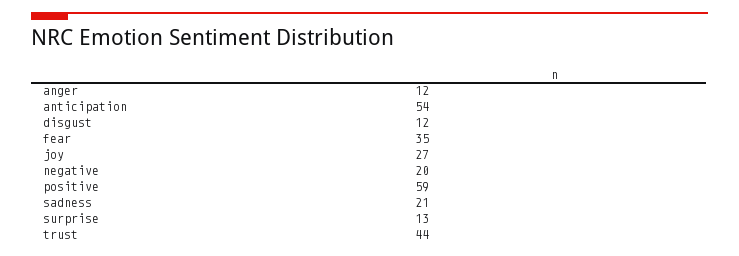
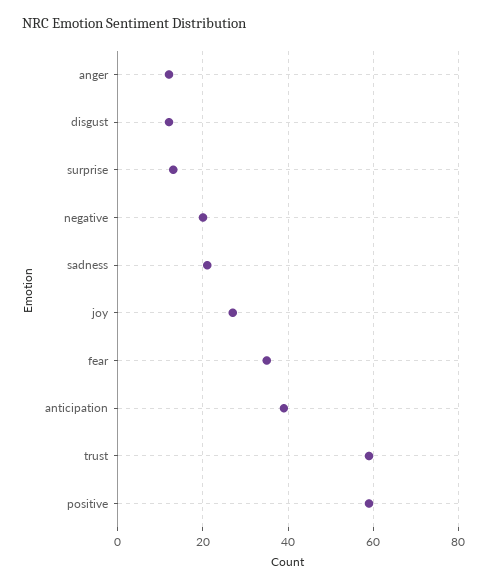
  {
    "anger": 12,
-   "anticipation": 54,
+   "anticipation": 40,
    "disgust": 12,
    "fear": 35,
    "joy": 27,
    "negative": 20,
    "positive": 59,
    "sadness": 21,
    "surprise": 13,
-   "trust": 44
+   "trust": 60
  }

